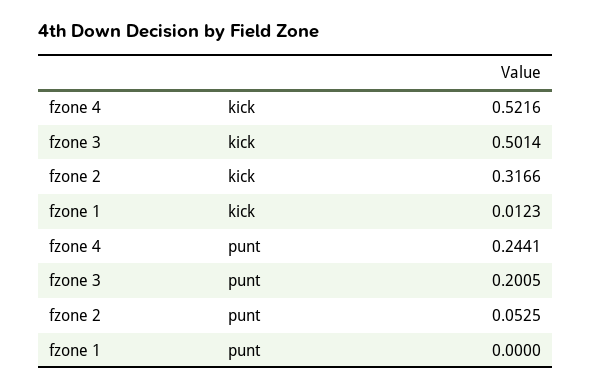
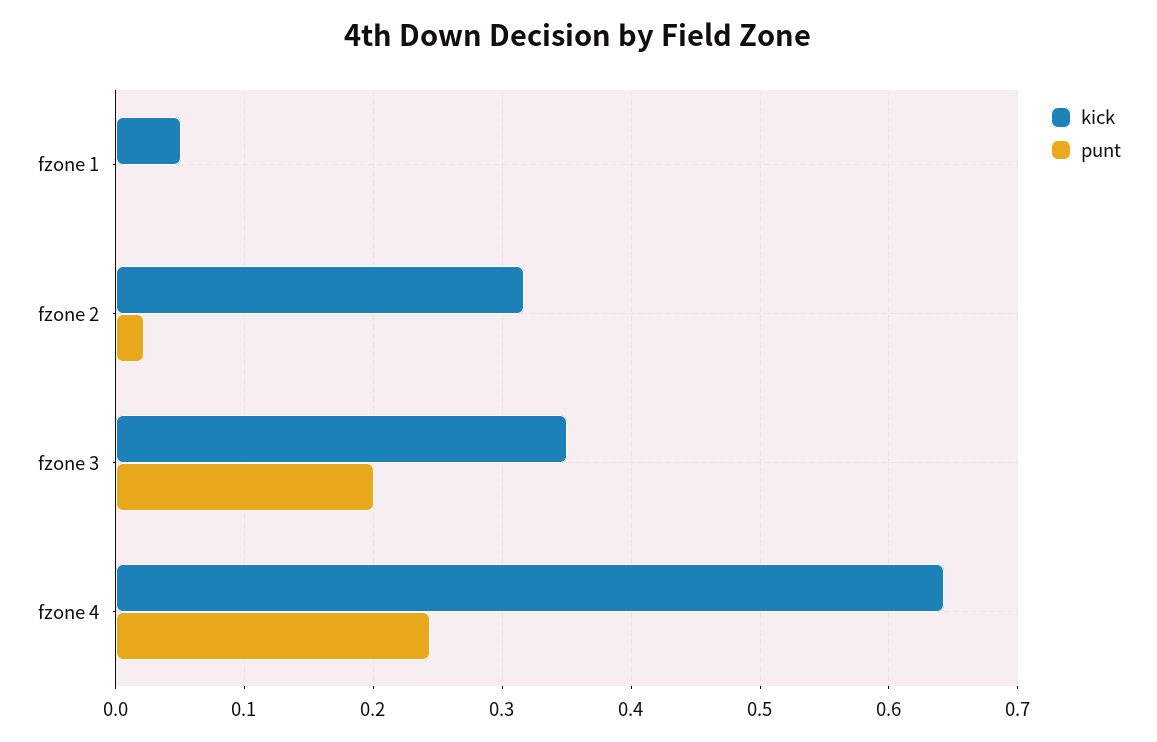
  {
    "kick": {
-     "fzone 4": 0.5216,
+     "fzone 4": 0.64,
-     "fzone 3": 0.5014,
+     "fzone 3": 0.35,
      "fzone 2": 0.3166,
-     "fzone 1": 0.0123
+     "fzone 1": 0.05
    },
    "punt": {
      "fzone 4": 0.2441,
      "fzone 3": 0.2005,
-     "fzone 2": 0.0525,
+     "fzone 2": 0.02,
      "fzone 1": 0
    }
  }

